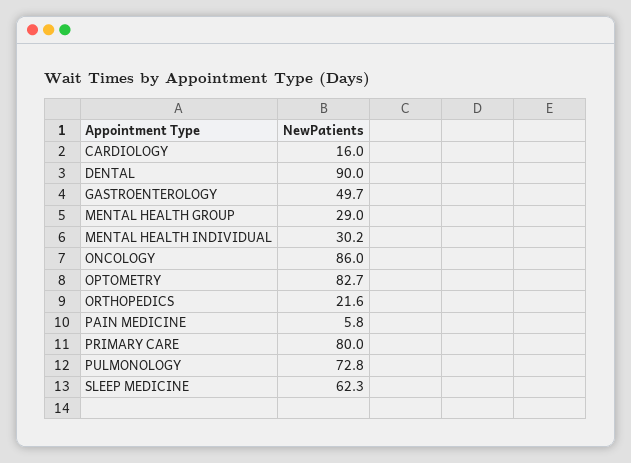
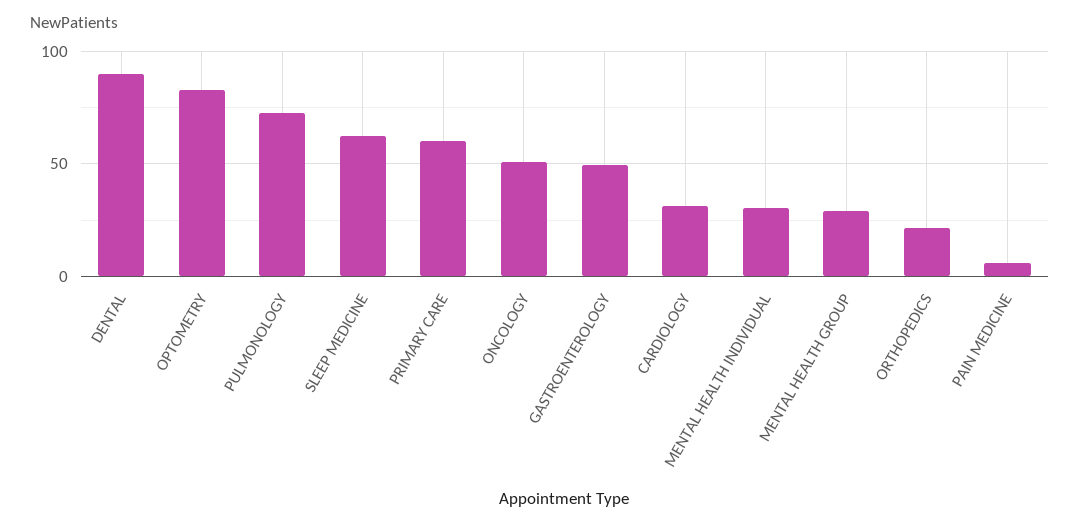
  {
-   "CARDIOLOGY": 16,
+   "CARDIOLOGY": 30,
    "DENTAL": 90,
    "GASTROENTEROLOGY": 49.7,
    "MENTAL HEALTH GROUP": 29,
    "MENTAL HEALTH INDIVIDUAL": 30.2,
-   "ONCOLOGY": 86,
+   "ONCOLOGY": 50,
    "OPTOMETRY": 82.7,
    "ORTHOPEDICS": 21.6,
    "PAIN MEDICINE": 5.8,
-   "PRIMARY CARE": 80,
+   "PRIMARY CARE": 60,
    "PULMONOLOGY": 72.8,
    "SLEEP MEDICINE": 62.3
  }

